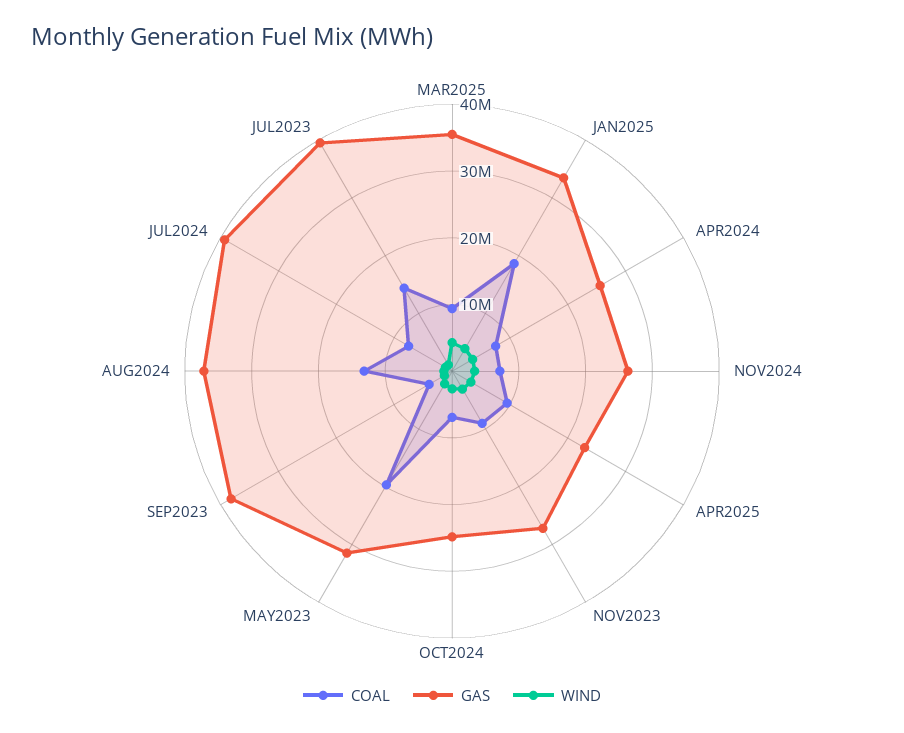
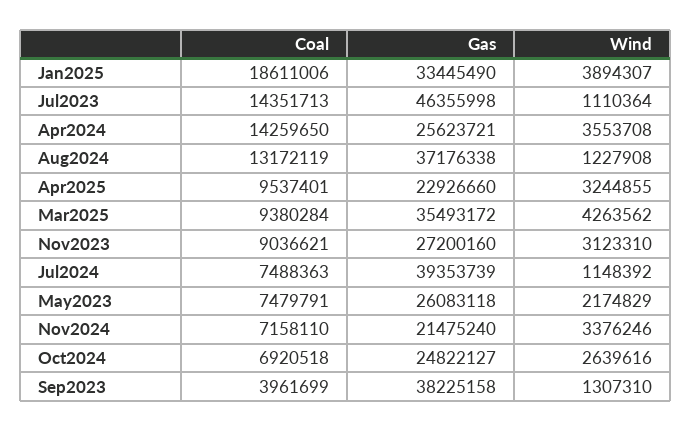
  {
    "COAL": {
      "MAR2025": 9380284,
      "JAN2025": 18611006,
-     "APR2024": 8000000,
+     "APR2024": 14259650,
      "NOV2024": 7158110,
      "APR2025": 9537401,
      "NOV2023": 9036621,
      "OCT2024": 6920518,
-     "MAY2023": 20000000,
+     "MAY2023": 7479791,
      "SEP2023": 3961699,
      "AUG2024": 13172119,
      "JUL2024": 7488363,
      "JUL2023": 14351713
    },
    "GAS": {
      "MAR2025": 35493172,
      "JAN2025": 33445490,
      "APR2024": 25623721,
-     "NOV2024": 26000000,
+     "NOV2024": 21475240,
      "APR2025": 22926660,
      "NOV2023": 27200160,
      "OCT2024": 24822127,
-     "MAY2023": 32000000,
+     "MAY2023": 26083118,
      "SEP2023": 38225158,
      "AUG2024": 37176338,
      "JUL2024": 39353739,
-     "JUL2023": 40000000
+     "JUL2023": 46355998
    },
    "WIND": {
      "MAR2025": 4263562,
      "JAN2025": 3894307,
      "APR2024": 3553708,
      "NOV2024": 3376246,
      "APR2025": 3244855,
      "NOV2023": 3123310,
      "OCT2024": 2639616,
      "MAY2023": 2174829,
      "SEP2023": 1307310,
      "AUG2024": 1227908,
      "JUL2024": 1148392,
      "JUL2023": 1110364
    }
  }

